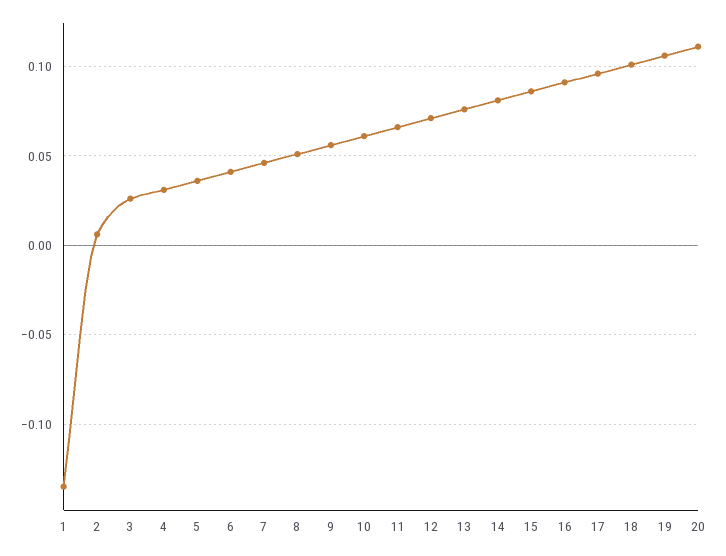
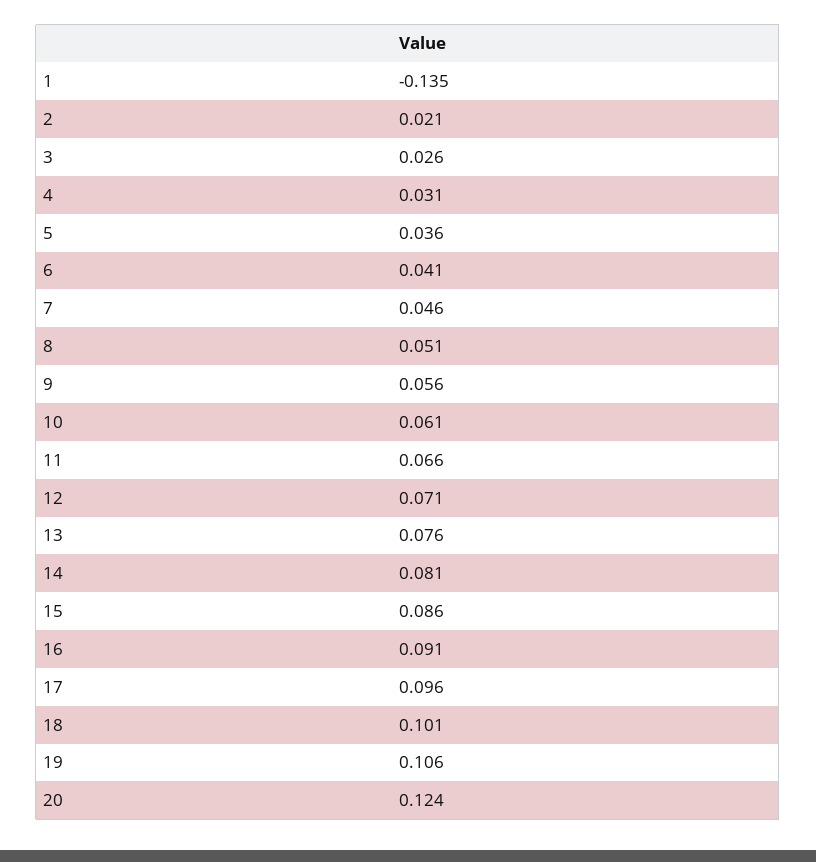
  {
    "1": -0.135,
-   "2": 0.005,
+   "2": 0.021,
    "3": 0.026,
    "4": 0.031,
    "5": 0.036,
    "6": 0.041,
    "7": 0.046,
    "8": 0.051,
    "9": 0.056,
    "10": 0.061,
    "11": 0.066,
    "12": 0.071,
    "13": 0.076,
    "14": 0.081,
    "15": 0.086,
    "16": 0.091,
    "17": 0.096,
    "18": 0.101,
    "19": 0.106,
-   "20": 0.11
+   "20": 0.124
  }

